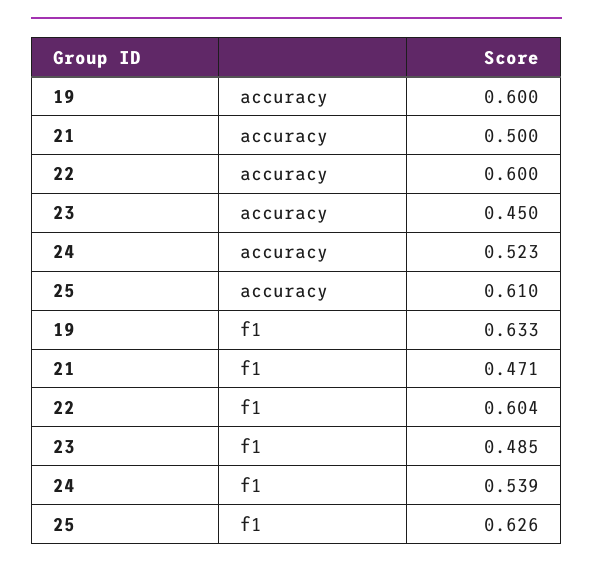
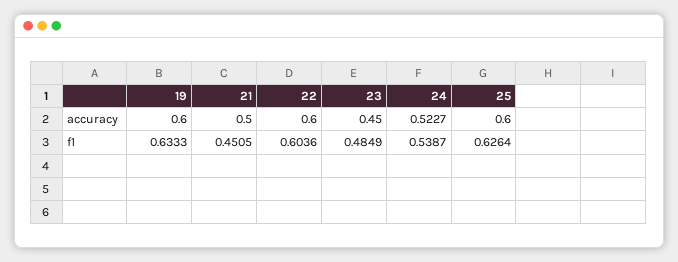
  {
    "19": {
      "accuracy": 0.6,
      "f1": 0.6333
    },
    "21": {
      "accuracy": 0.5,
-     "f1": 0.471
+     "f1": 0.4505
    },
    "22": {
      "accuracy": 0.6,
      "f1": 0.6036
    },
    "23": {
      "accuracy": 0.45,
      "f1": 0.4849
    },
    "24": {
      "accuracy": 0.5227,
      "f1": 0.5387
    },
    "25": {
-     "accuracy": 0.61,
+     "accuracy": 0.6,
      "f1": 0.6264
    }
  }

